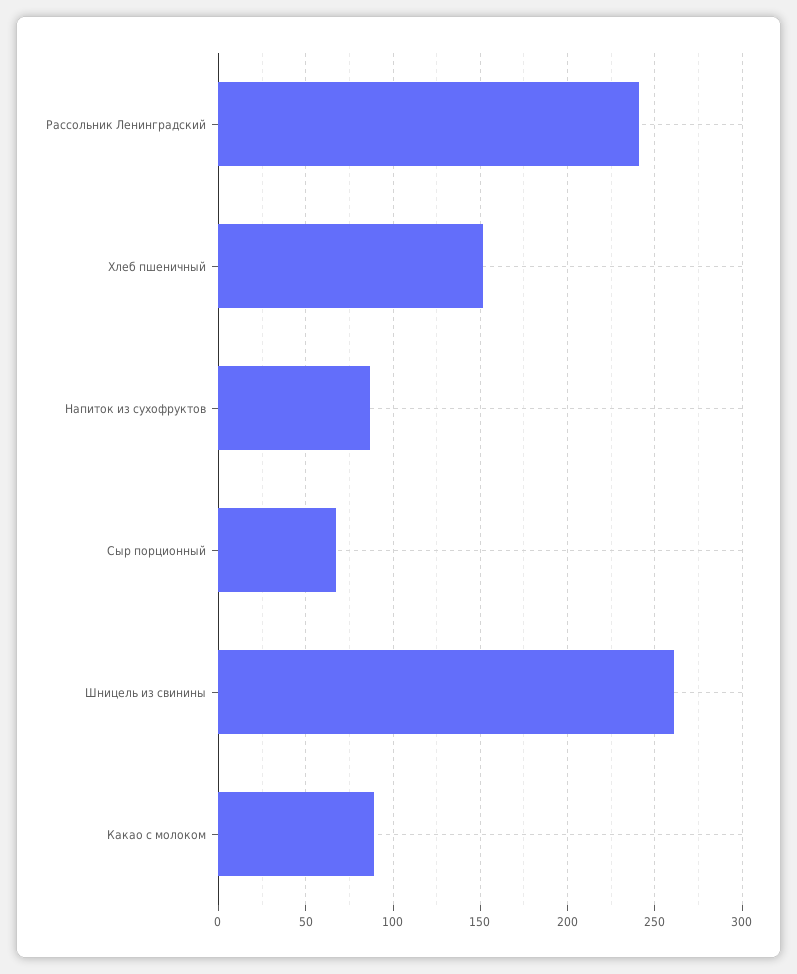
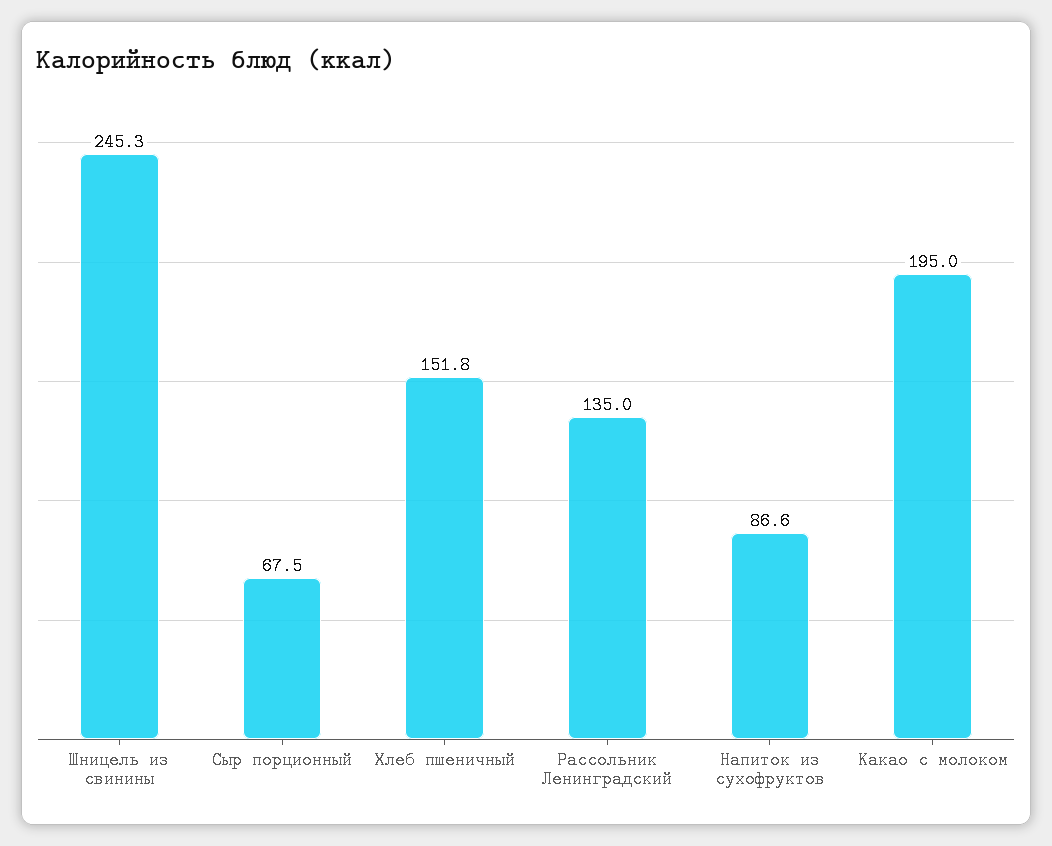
  {
-   "Рассольник Ленинградский": 240,
+   "Рассольник Ленинградский": 135,
    "Хлеб пшеничный": 151.8,
    "Напиток из сухофруктов": 86.6,
    "Сыр порционный": 67.5,
-   "Шницель из свинины": 260,
+   "Шницель из свинины": 245.3,
-   "Какао с молоком": 90
+   "Какао с молоком": 195
  }

